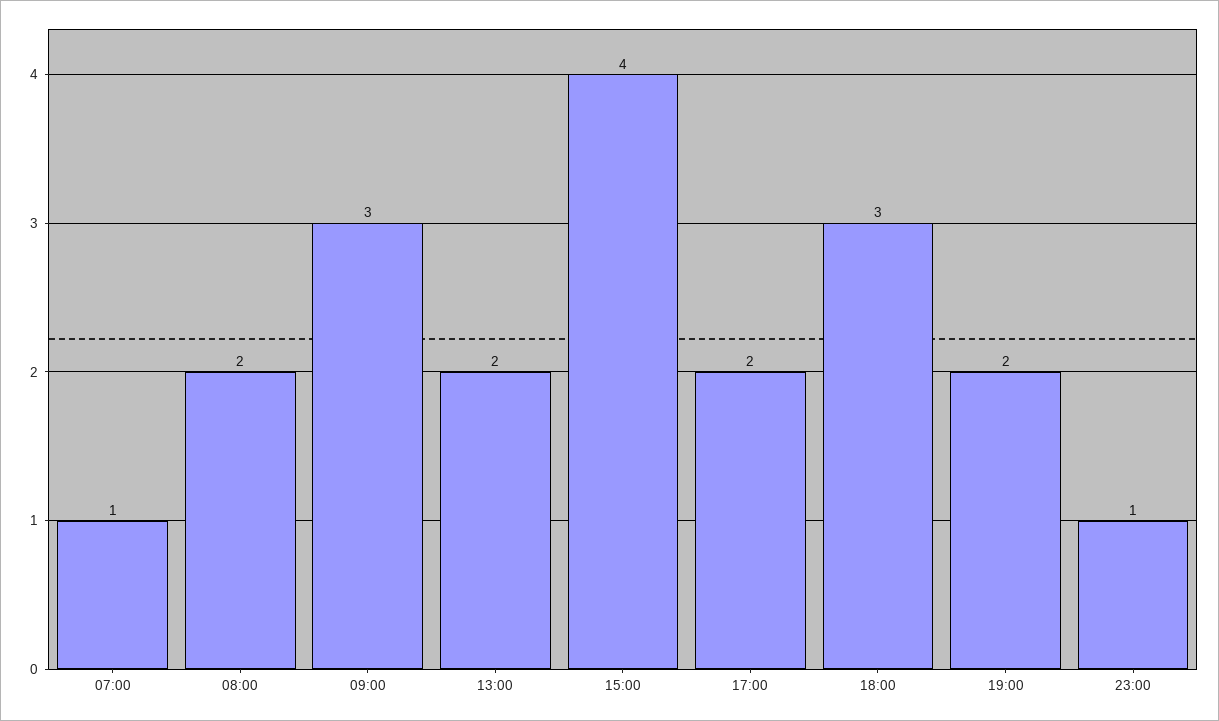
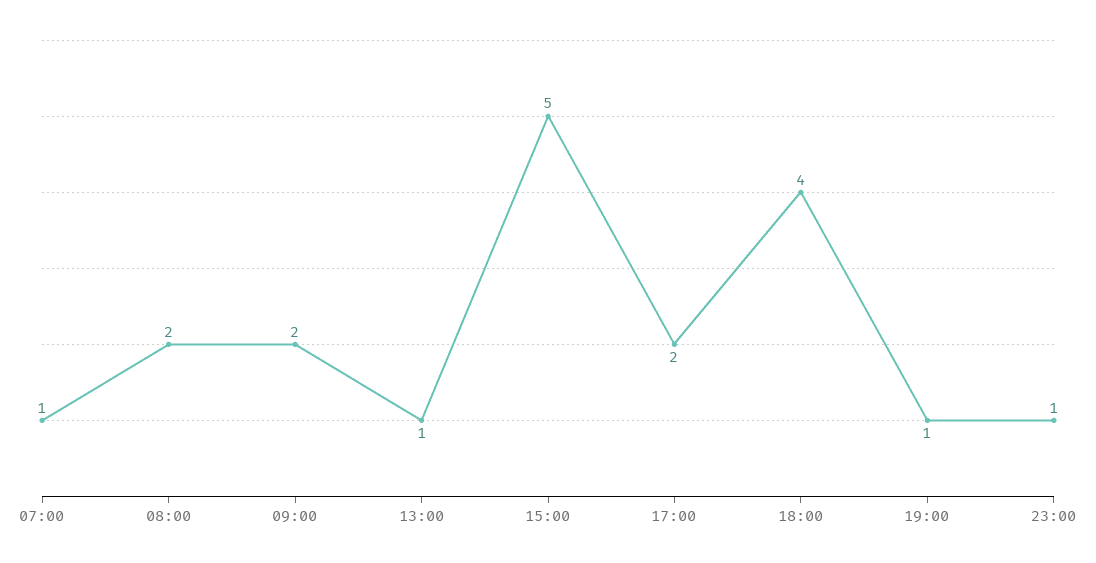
  {
    "07:00": 1,
    "08:00": 2,
-   "09:00": 3,
+   "09:00": 2,
-   "13:00": 2,
+   "13:00": 1,
-   "15:00": 4,
+   "15:00": 5,
    "17:00": 2,
-   "18:00": 3,
+   "18:00": 4,
-   "19:00": 2,
+   "19:00": 1,
    "23:00": 1
  }

